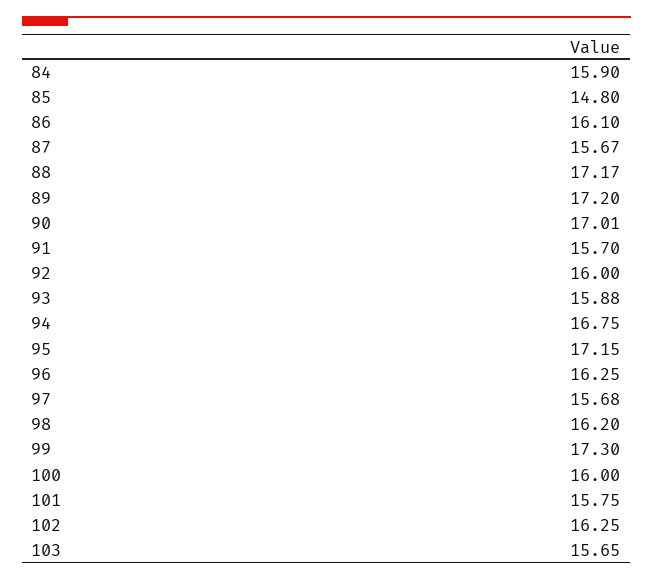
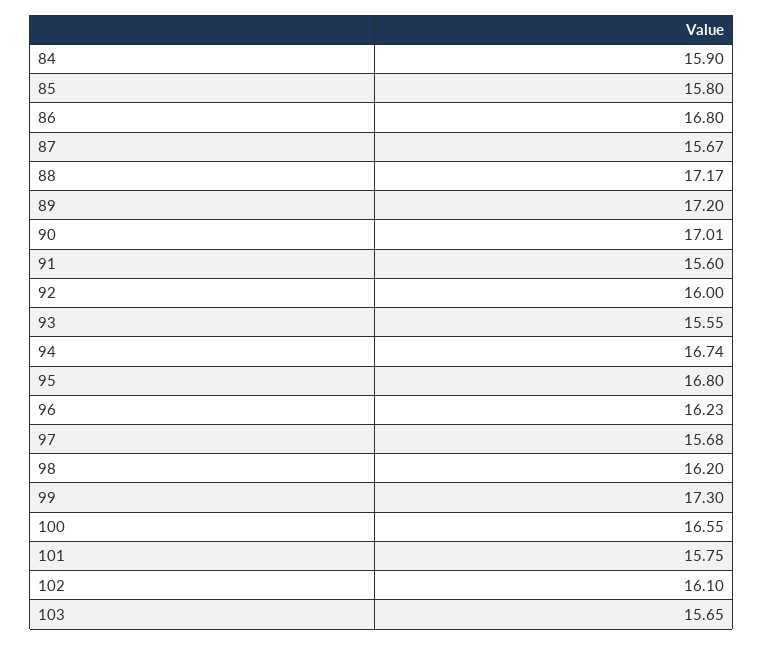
  {
    "84": 15.9,
-   "85": 14.8,
+   "85": 15.8,
-   "86": 16.1,
+   "86": 16.8,
    "87": 15.67,
    "88": 17.17,
    "89": 17.2,
    "90": 17.01,
-   "91": 15.7,
+   "91": 15.6,
    "92": 16,
-   "93": 15.88,
+   "93": 15.55,
-   "94": 16.75,
+   "94": 16.74,
-   "95": 17.15,
+   "95": 16.8,
-   "96": 16.25,
+   "96": 16.23,
    "97": 15.68,
    "98": 16.2,
    "99": 17.3,
-   "100": 16,
+   "100": 16.55,
    "101": 15.75,
-   "102": 16.25,
+   "102": 16.1,
    "103": 15.65
  }

